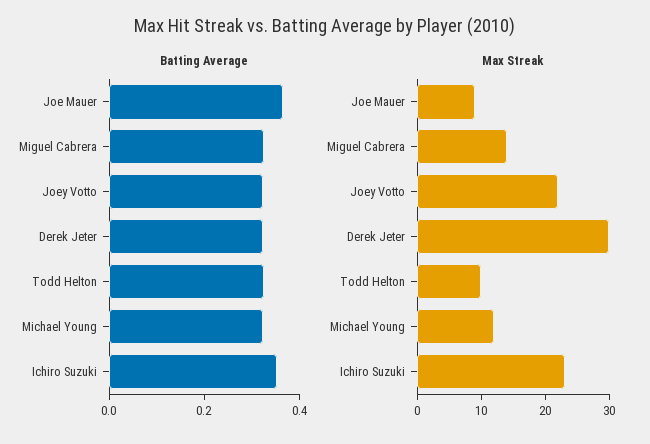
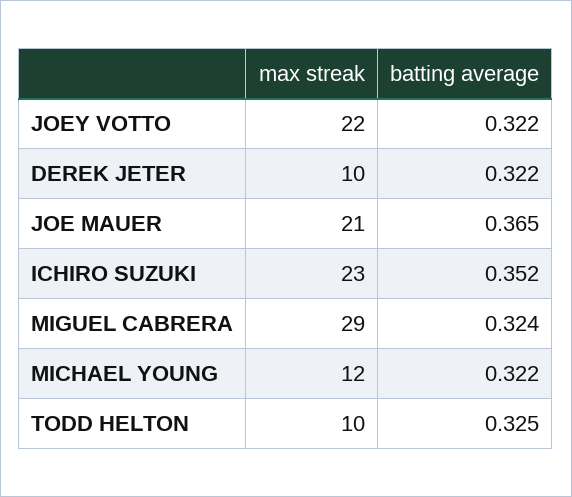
  {
    "Batting Average": {
      "Joe Mauer": 0.365,
      "Miguel Cabrera": 0.324,
      "Joey Votto": 0.322,
      "Derek Jeter": 0.322,
      "Todd Helton": 0.325,
      "Michael Young": 0.322,
      "Ichiro Suzuki": 0.352
    },
    "Max Streak": {
-     "Joe Mauer": 10,
+     "Joe Mauer": 21,
-     "Miguel Cabrera": 15,
+     "Miguel Cabrera": 29,
      "Joey Votto": 22,
-     "Derek Jeter": 30,
+     "Derek Jeter": 10,
      "Todd Helton": 10,
      "Michael Young": 12,
      "Ichiro Suzuki": 23
    }
  }

